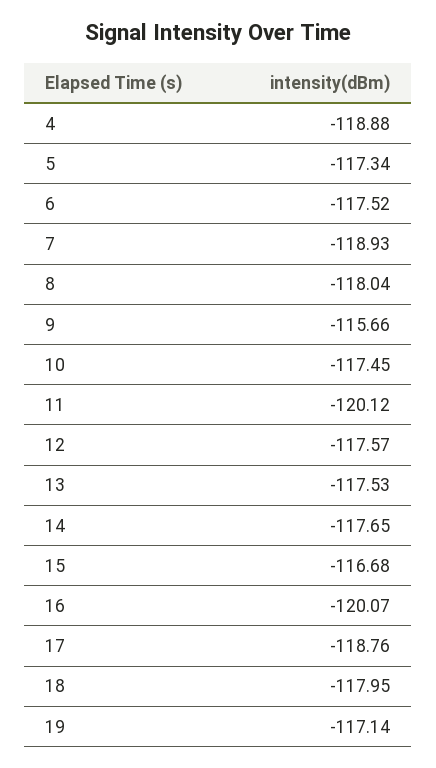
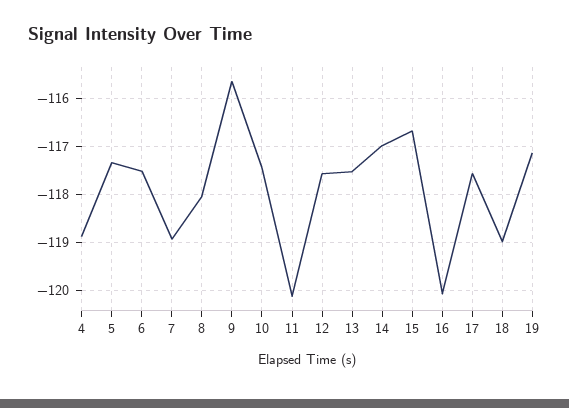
  {
    "4": -118.88,
    "5": -117.34,
    "6": -117.52,
    "7": -118.93,
    "8": -118.04,
    "9": -115.66,
    "10": -117.45,
    "11": -120.12,
    "12": -117.57,
    "13": -117.53,
-   "14": -117.65,
+   "14": -117,
    "15": -116.68,
    "16": -120.07,
-   "17": -118.76,
+   "17": -117.6,
-   "18": -117.95,
+   "18": -119,
    "19": -117.14
  }

